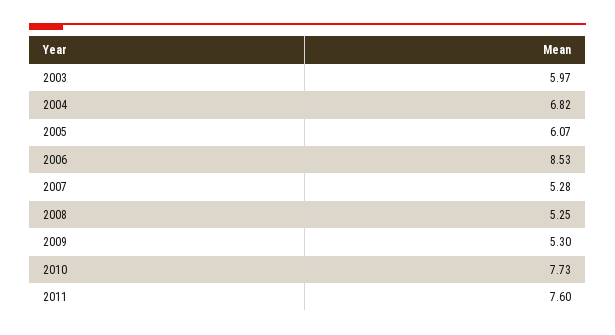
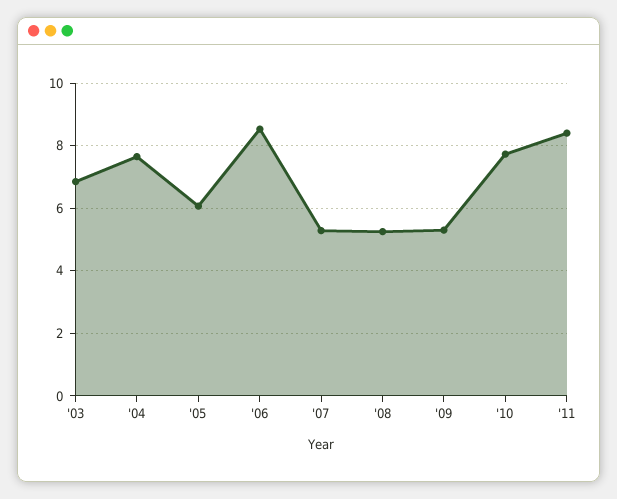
  {
-   "2003": 5.97,
+   "2003": 6.8,
-   "2004": 6.82,
+   "2004": 7.6,
    "2005": 6.07,
    "2006": 8.53,
    "2007": 5.28,
    "2008": 5.25,
    "2009": 5.3,
    "2010": 7.73,
-   "2011": 7.6
+   "2011": 8.4
  }

